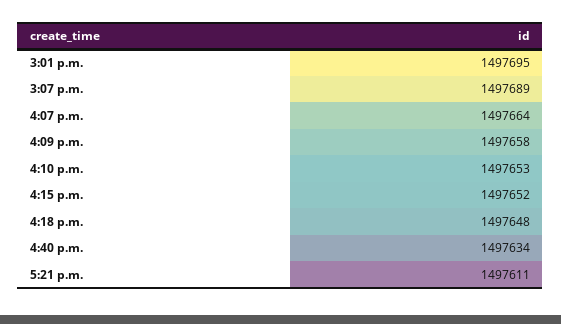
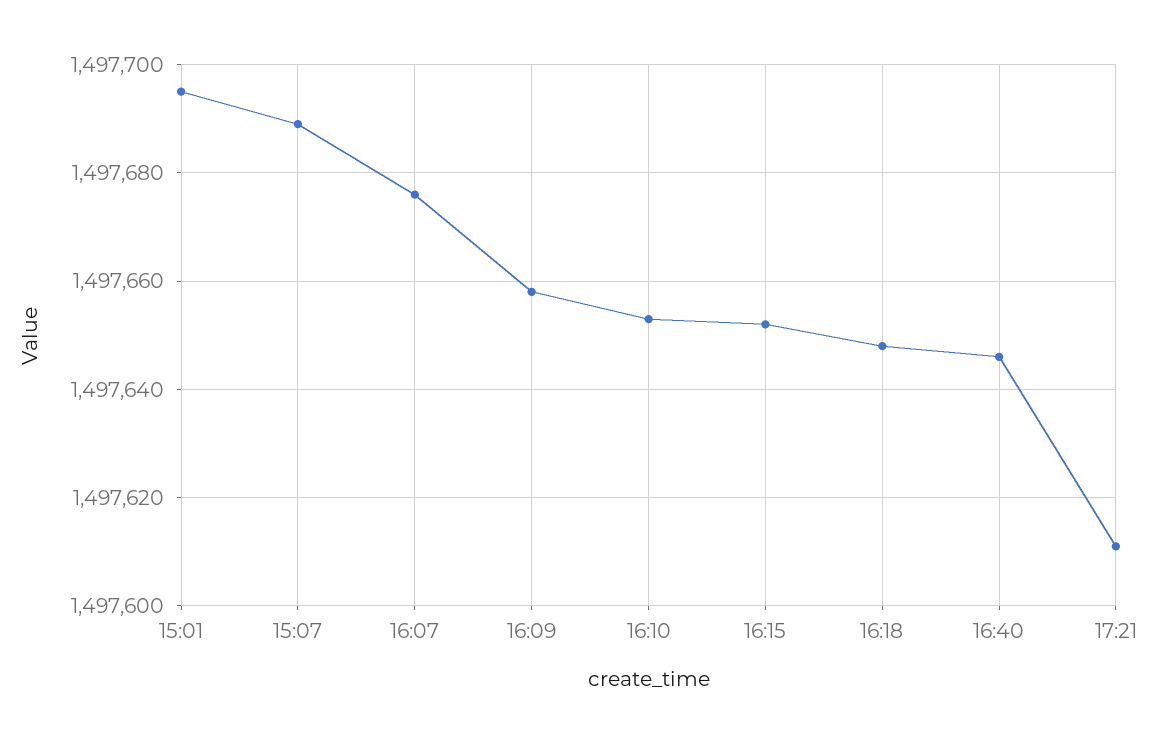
  {
    "3:01 p.m.": 1497695,
    "3:07 p.m.": 1497689,
-   "4:07 p.m.": 1497664,
+   "4:07 p.m.": 1497675,
    "4:09 p.m.": 1497658,
    "4:10 p.m.": 1497653,
    "4:15 p.m.": 1497652,
    "4:18 p.m.": 1497648,
-   "4:40 p.m.": 1497634,
+   "4:40 p.m.": 1497645,
    "5:21 p.m.": 1497611
  }

